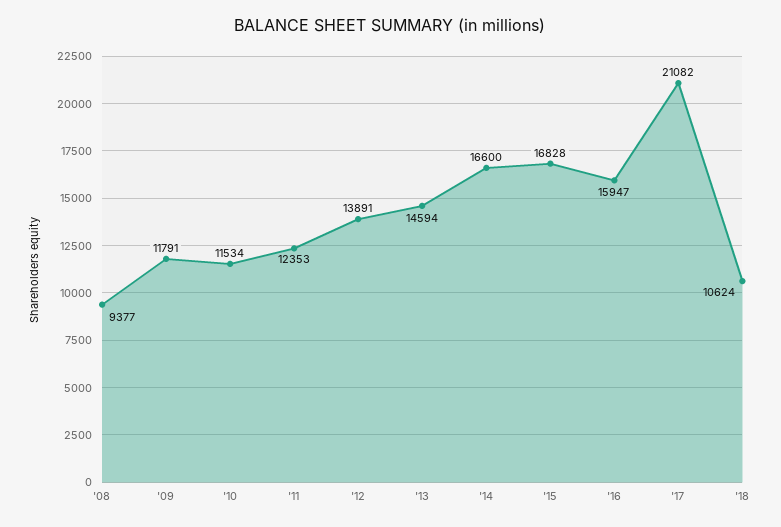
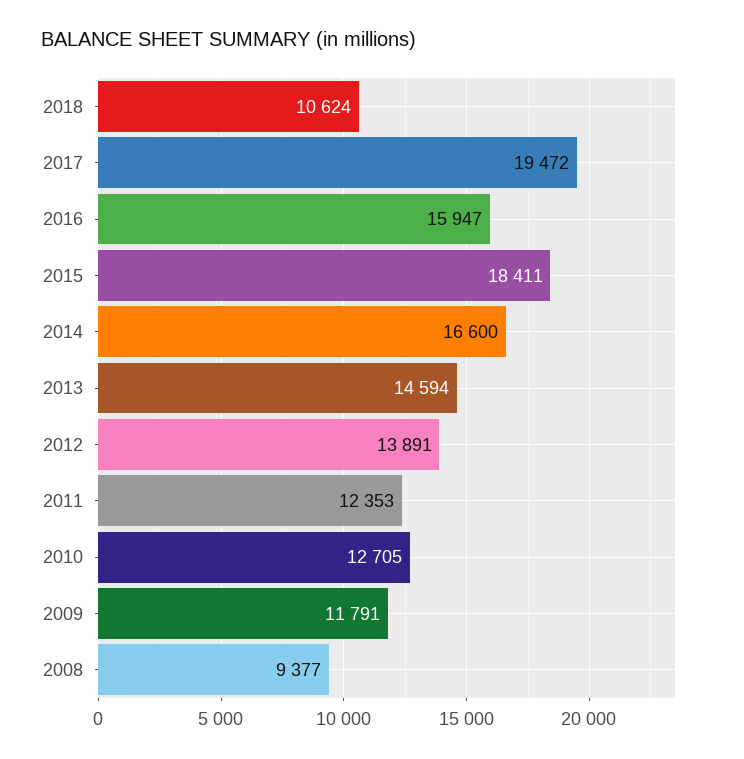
  {
    "'08": 9377,
    "'09": 11791,
-   "'10": 11534,
+   "'10": 12705,
    "'11": 12353,
    "'12": 13891,
    "'13": 14594,
    "'14": 16600,
-   "'15": 16828,
+   "'15": 18411,
    "'16": 15947,
-   "'17": 21082,
+   "'17": 19472,
    "'18": 10624
  }

